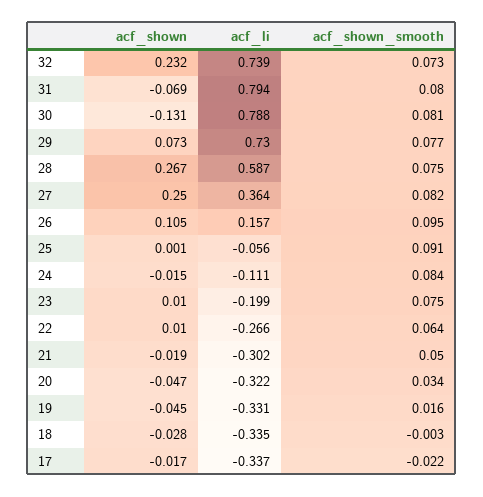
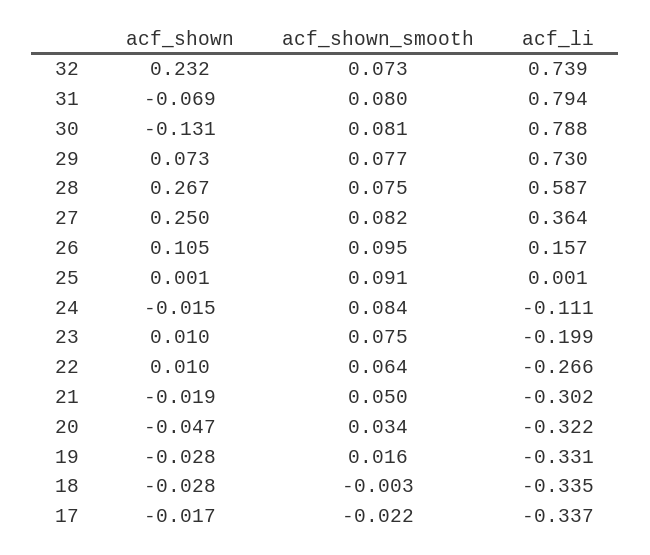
  {
    "acf_shown": {
      "32": 0.232,
      "31": -0.069,
      "30": -0.131,
      "29": 0.073,
      "28": 0.267,
      "27": 0.25,
      "26": 0.105,
      "25": 0.001,
      "24": -0.015,
      "23": 0.01,
      "22": 0.01,
      "21": -0.019,
      "20": -0.047,
-     "19": -0.045,
+     "19": -0.028,
      "18": -0.028,
      "17": -0.017
    },
    "acf_li": {
      "32": 0.739,
      "31": 0.794,
      "30": 0.788,
      "29": 0.73,
      "28": 0.587,
      "27": 0.364,
      "26": 0.157,
-     "25": -0.056,
+     "25": 0.001,
      "24": -0.111,
      "23": -0.199,
      "22": -0.266,
      "21": -0.302,
      "20": -0.322,
      "19": -0.331,
      "18": -0.335,
      "17": -0.337
    },
    "acf_shown_smooth": {
      "32": 0.073,
      "31": 0.08,
      "30": 0.081,
      "29": 0.077,
      "28": 0.075,
      "27": 0.082,
      "26": 0.095,
      "25": 0.091,
      "24": 0.084,
      "23": 0.075,
      "22": 0.064,
      "21": 0.05,
      "20": 0.034,
      "19": 0.016,
      "18": -0.003,
      "17": -0.022
    }
  }

